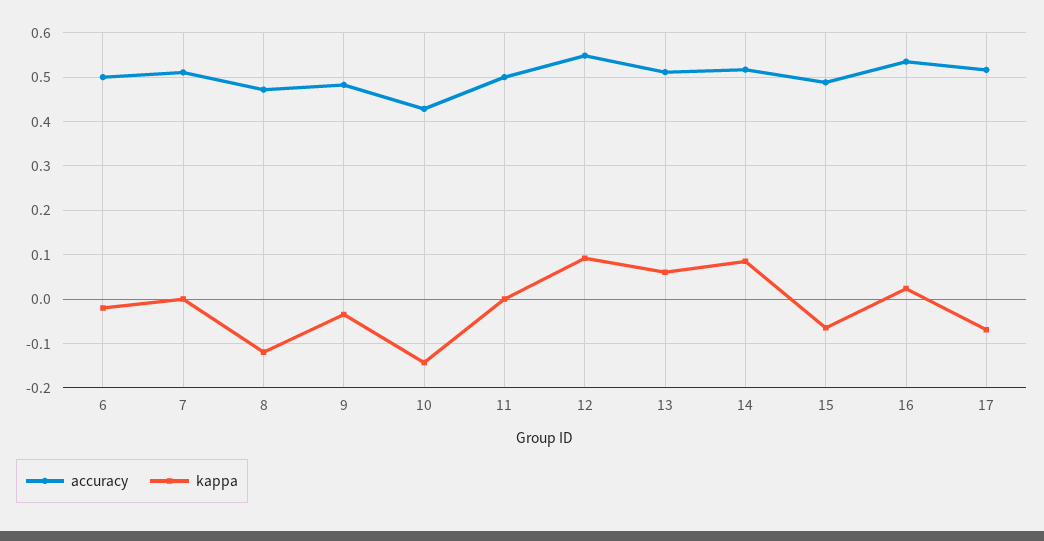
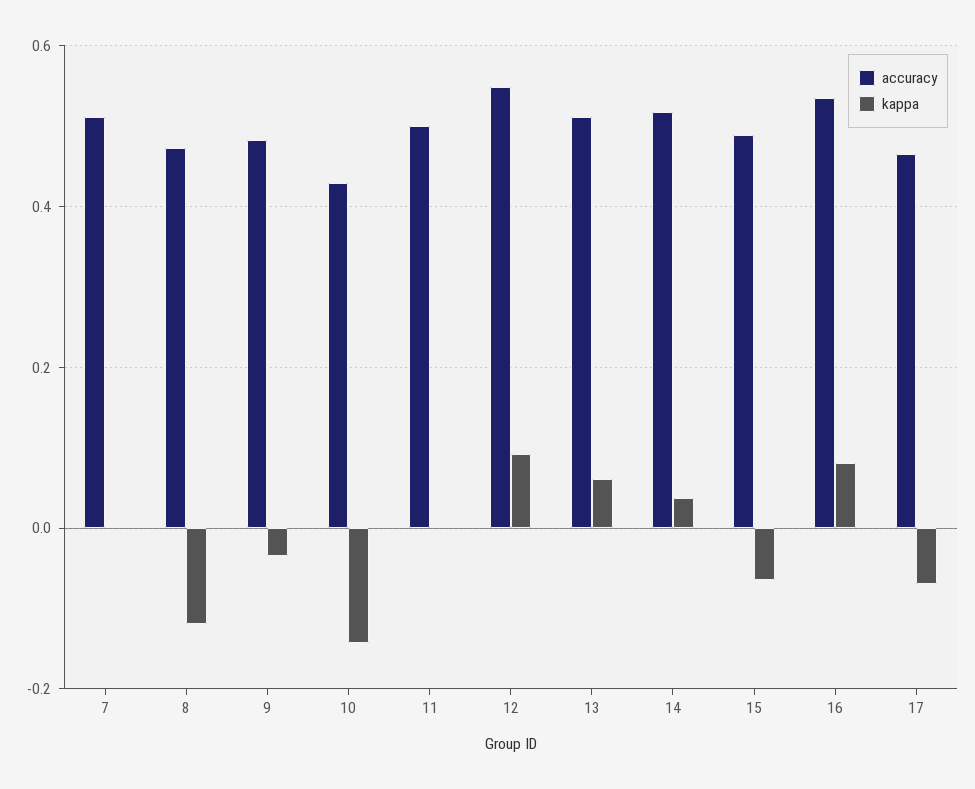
  {
    "accuracy": {
-     "6": 0.5,
      "7": 0.52,
      "8": 0.48,
      "9": 0.48,
      "10": 0.42,
      "11": 0.5,
      "12": 0.54,
      "13": 0.52,
      "14": 0.52,
      "15": 0.48,
      "16": 0.54,
-     "17": 0.52
+     "17": 0.46
    },
    "kappa": {
-     "6": -0.02,
      "7": 0,
      "8": -0.12,
      "9": -0.04,
      "10": -0.14,
      "11": 0,
      "12": 0.1,
      "13": 0.06,
-     "14": 0.08,
+     "14": 0.04,
      "15": -0.06,
-     "16": 0.02,
+     "16": 0.08,
      "17": -0.06
    }
  }

